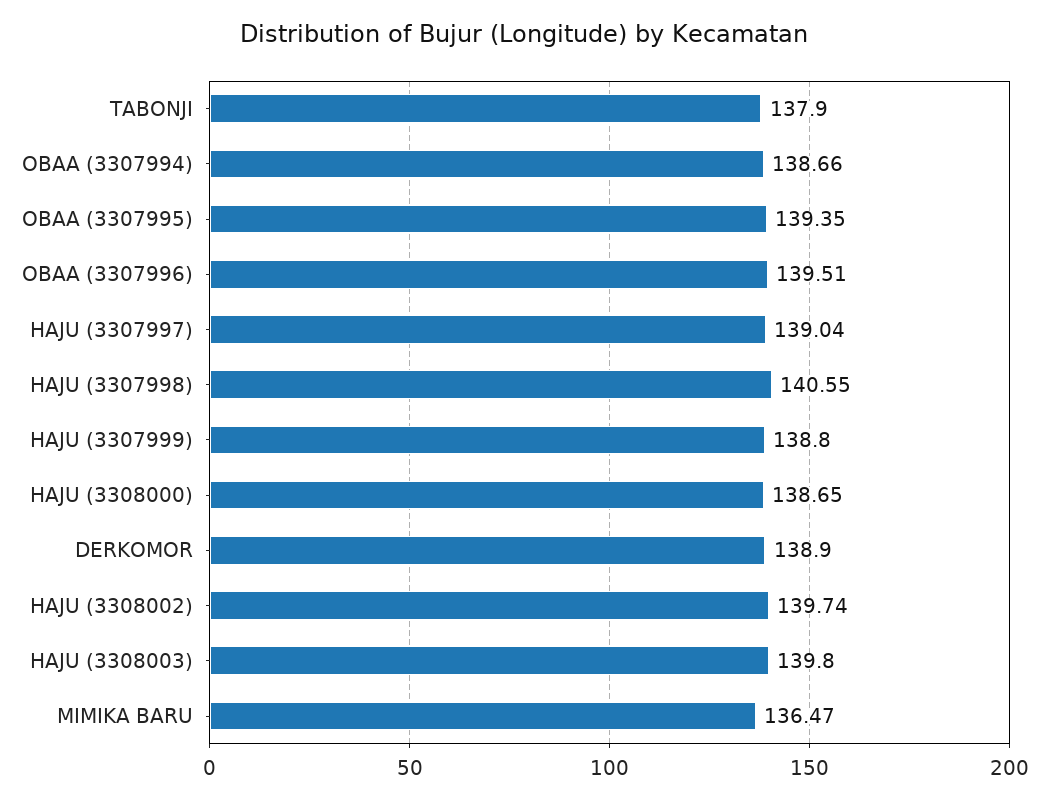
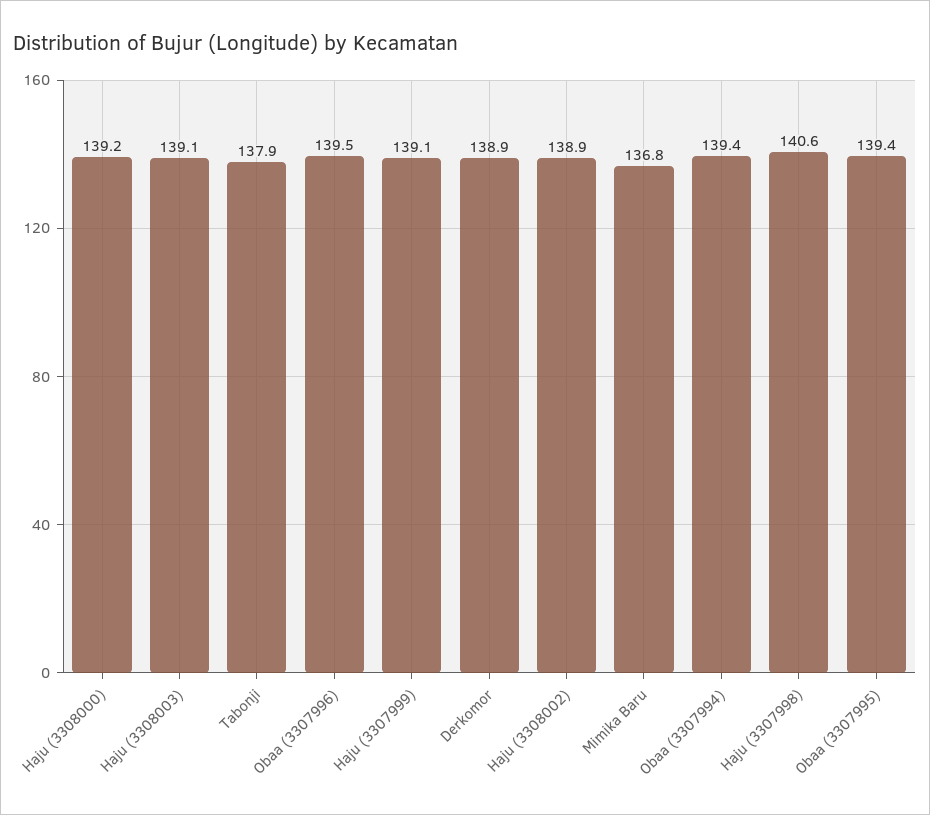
  {
    "TABONJI": 137.9,
-   "OBAA (3307994)": 138.66,
+   "OBAA (3307994)": 139.4,
    "OBAA (3307995)": 139.35,
    "OBAA (3307996)": 139.51,
-   "HAJU (3307997)": 139.04,
    "HAJU (3307998)": 140.55,
-   "HAJU (3307999)": 138.8,
+   "HAJU (3307999)": 139.1,
-   "HAJU (3308000)": 138.65,
+   "HAJU (3308000)": 139.2,
    "DERKOMOR": 138.9,
-   "HAJU (3308002)": 139.74,
+   "HAJU (3308002)": 138.9,
-   "HAJU (3308003)": 139.8,
+   "HAJU (3308003)": 139.1,
-   "MIMIKA BARU": 136.47
+   "MIMIKA BARU": 136.8
  }

